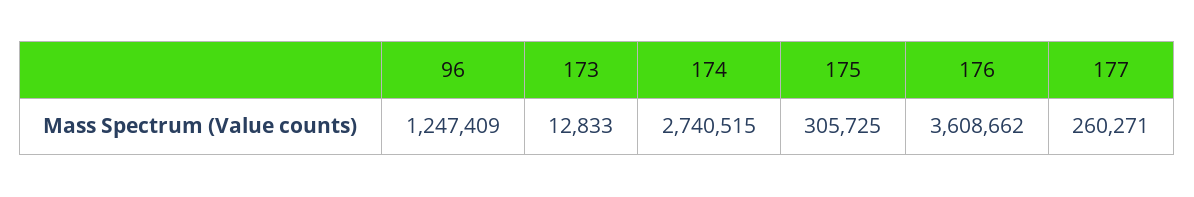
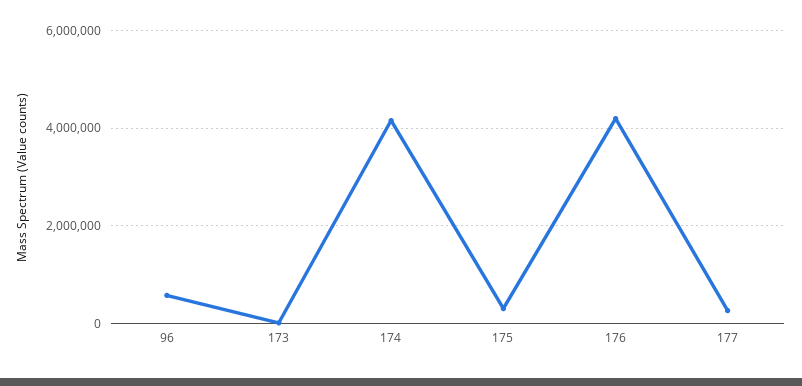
  {
-   "96": 1247409,
+   "96": 600000,
    "173": 12833,
-   "174": 2740515,
+   "174": 4200000,
    "175": 305725,
-   "176": 3608662,
+   "176": 4200000,
    "177": 260271
  }

